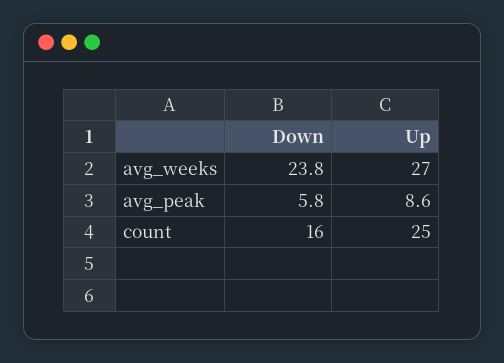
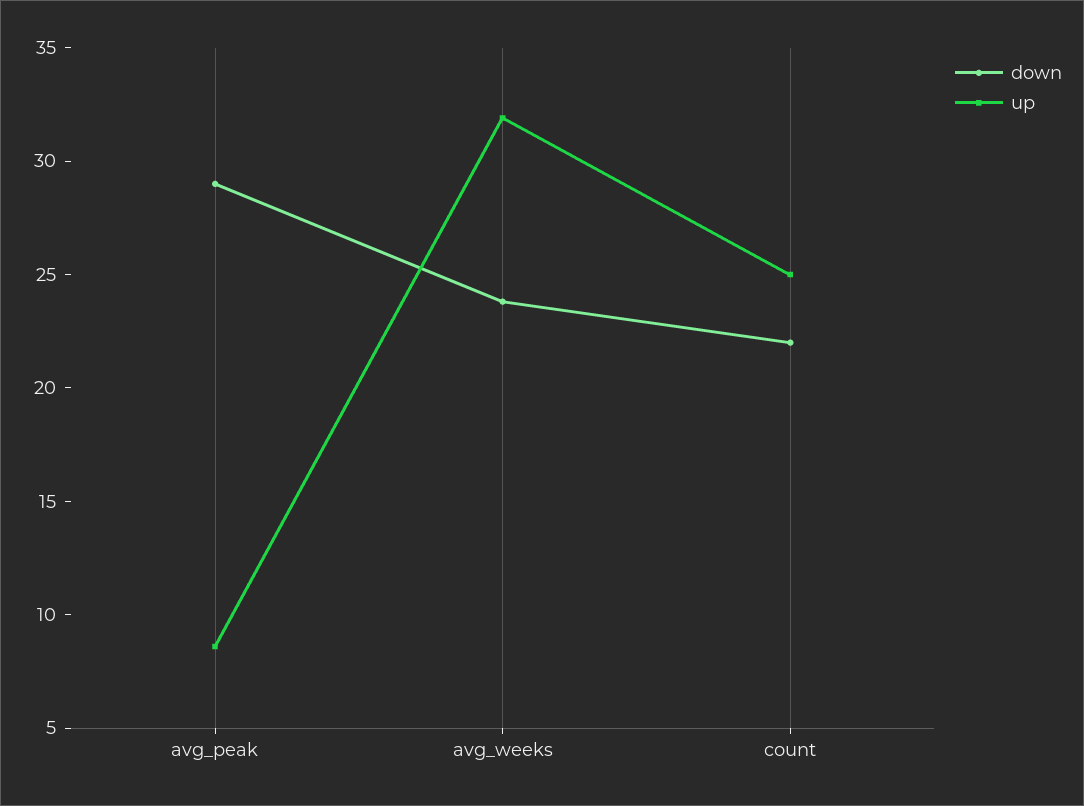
  {
    "Down": {
      "avg_weeks": 23.8,
-     "avg_peak": 5.8,
+     "avg_peak": 29,
-     "count": 16
+     "count": 22
    },
    "Up": {
-     "avg_weeks": 27,
+     "avg_weeks": 32,
      "avg_peak": 8.6,
      "count": 25
    }
  }

